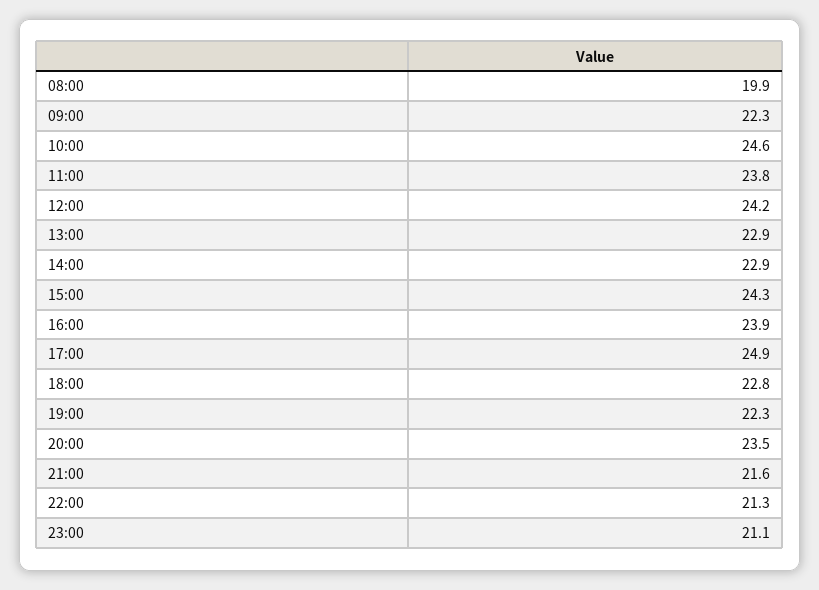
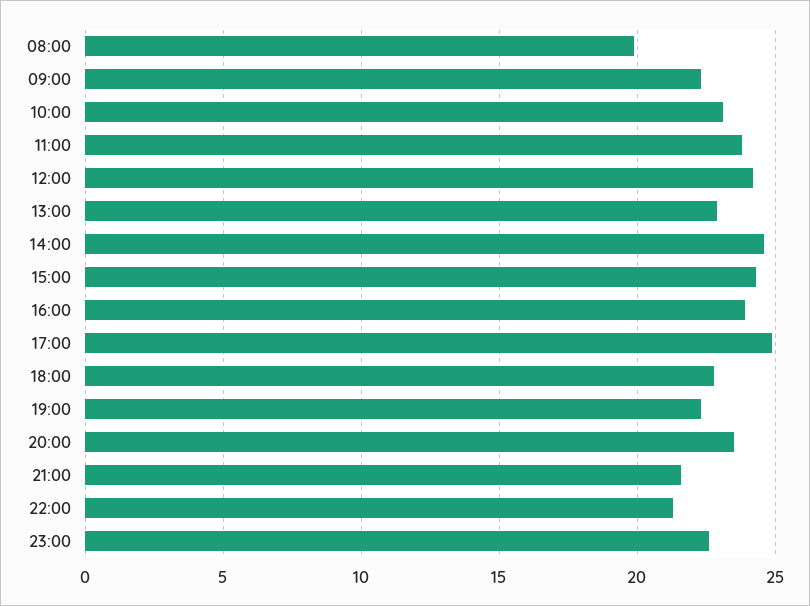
  {
    "08:00": 19.9,
    "09:00": 22.3,
-   "10:00": 24.6,
+   "10:00": 23,
    "11:00": 23.8,
    "12:00": 24.2,
    "13:00": 22.9,
-   "14:00": 22.9,
+   "14:00": 24.5,
    "15:00": 24.3,
    "16:00": 23.9,
    "17:00": 24.9,
    "18:00": 22.8,
    "19:00": 22.3,
    "20:00": 23.5,
    "21:00": 21.6,
    "22:00": 21.3,
-   "23:00": 21.1
+   "23:00": 22.5
  }

